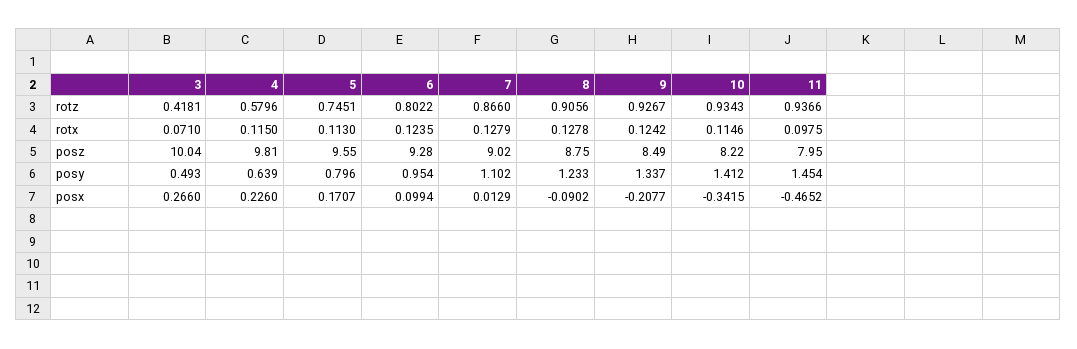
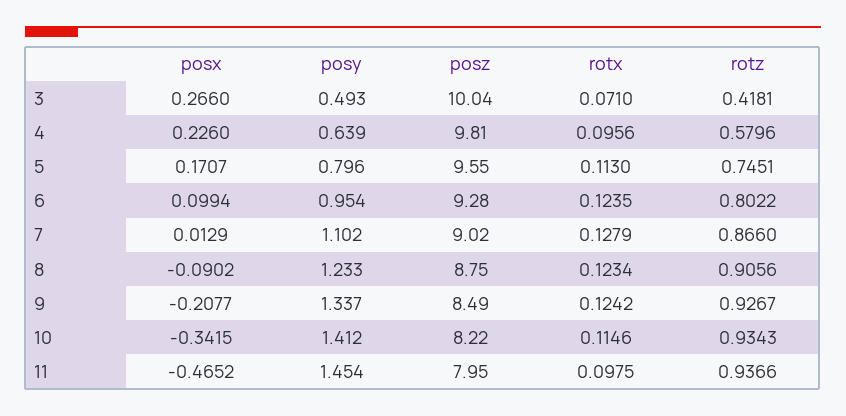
  {
    "3": {
      "rotz": 0.4181,
      "rotx": 0.071,
      "posz": 10.04,
      "posy": 0.493,
      "posx": 0.266
    },
    "4": {
      "rotz": 0.5796,
-     "rotx": 0.115,
+     "rotx": 0.0956,
      "posz": 9.81,
      "posy": 0.639,
      "posx": 0.226
    },
    "5": {
      "rotz": 0.7451,
      "rotx": 0.113,
      "posz": 9.55,
      "posy": 0.796,
      "posx": 0.1707
    },
    "6": {
      "rotz": 0.8022,
      "rotx": 0.1235,
      "posz": 9.28,
      "posy": 0.954,
      "posx": 0.0994
    },
    "7": {
      "rotz": 0.866,
      "rotx": 0.1279,
      "posz": 9.02,
      "posy": 1.102,
      "posx": 0.0129
    },
    "8": {
      "rotz": 0.9056,
-     "rotx": 0.1278,
+     "rotx": 0.1234,
      "posz": 8.75,
      "posy": 1.233,
      "posx": -0.0902
    },
    "9": {
      "rotz": 0.9267,
      "rotx": 0.1242,
      "posz": 8.49,
      "posy": 1.337,
      "posx": -0.2077
    },
    "10": {
      "rotz": 0.9343,
      "rotx": 0.1146,
      "posz": 8.22,
      "posy": 1.412,
      "posx": -0.3415
    },
    "11": {
      "rotz": 0.9366,
      "rotx": 0.0975,
      "posz": 7.95,
      "posy": 1.454,
      "posx": -0.4652
    }
  }

